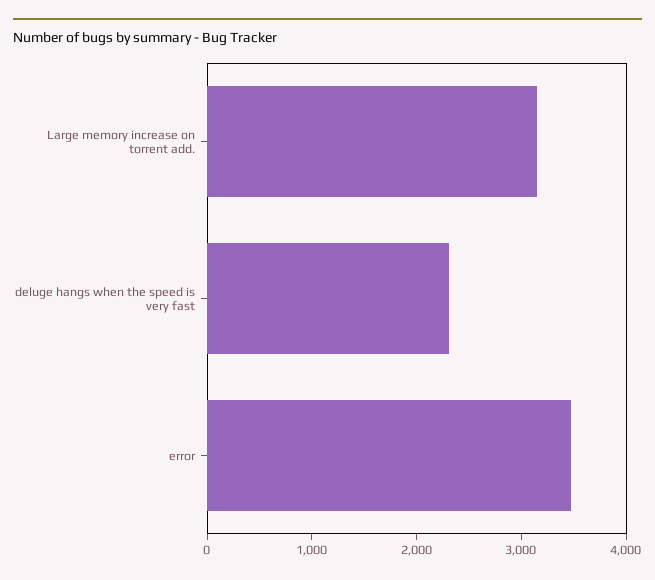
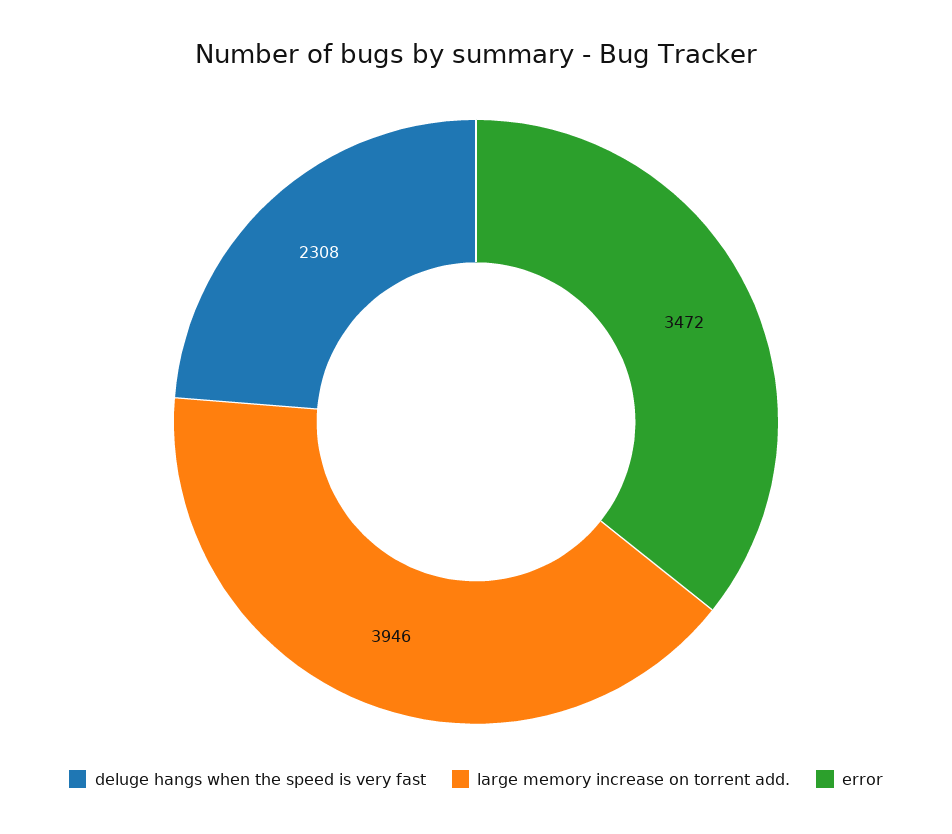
  {
-   "Large memory increase on torrent add.": 3200,
+   "Large memory increase on torrent add.": 3946,
    "deluge hangs when the speed is very fast": 2308,
    "error": 3472
  }

